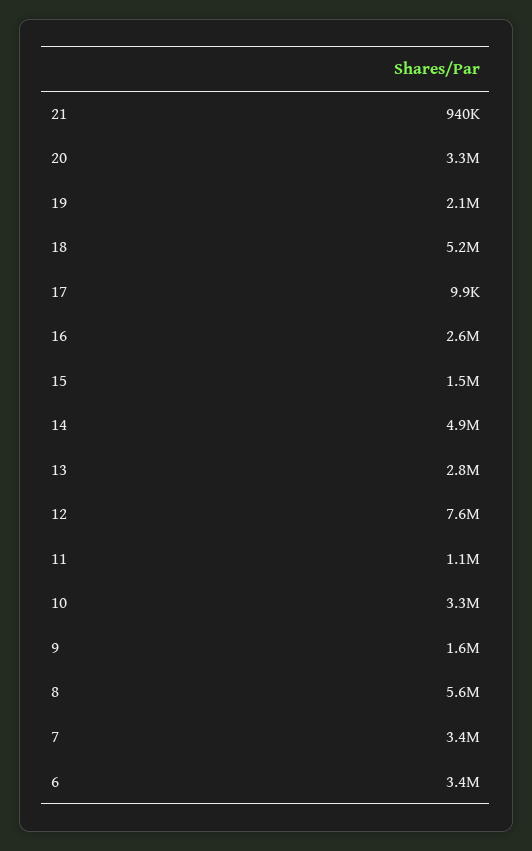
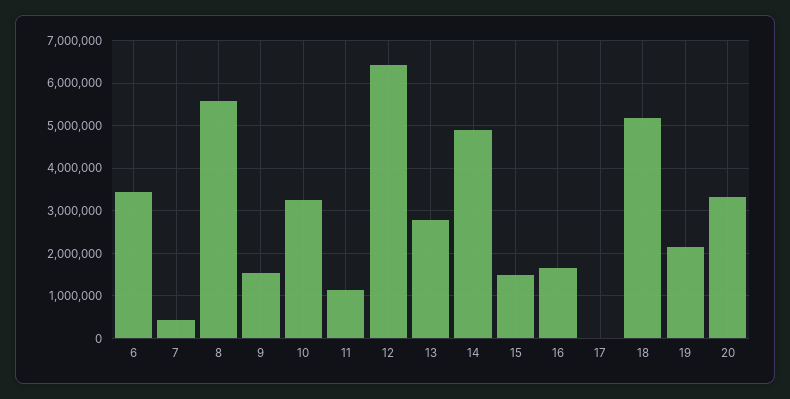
  {
-   "21": 940000,
    "20": 3300000,
    "19": 2100000,
    "18": 5200000,
    "17": 9900,
-   "16": 2600000,
+   "16": 1600000,
    "15": 1500000,
    "14": 4900000,
    "13": 2800000,
-   "12": 7600000,
+   "12": 6400000,
    "11": 1100000,
    "10": 3300000,
    "9": 1600000,
    "8": 5600000,
-   "7": 3400000,
+   "7": 400000,
    "6": 3400000
  }

